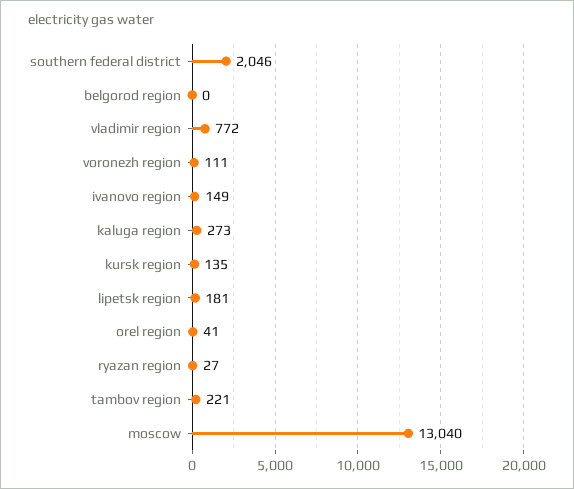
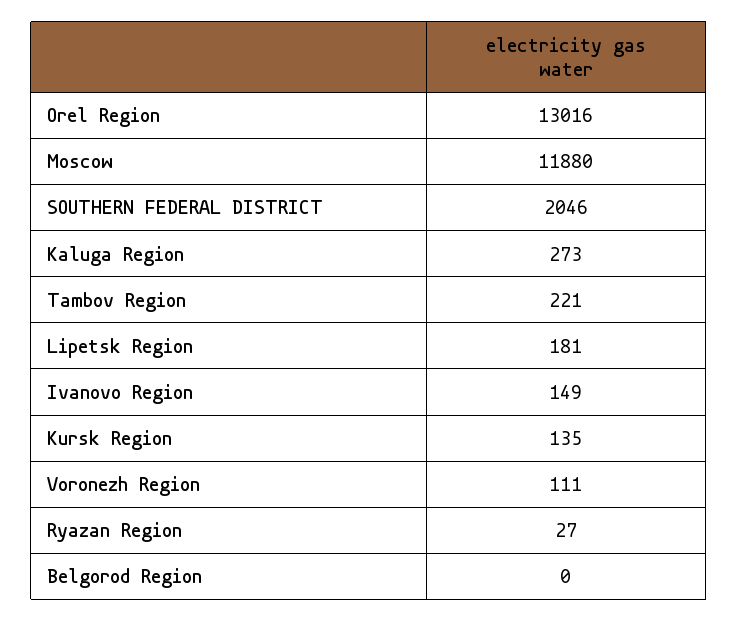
  {
    "southern federal district": 2046,
    "belgorod region": 0,
-   "vladimir region": 772,
    "voronezh region": 111,
    "ivanovo region": 149,
    "kaluga region": 273,
    "kursk region": 135,
    "lipetsk region": 181,
-   "orel region": 41,
+   "orel region": 13016,
    "ryazan region": 27,
    "tambov region": 221,
-   "moscow": 13040
+   "moscow": 11880
  }

